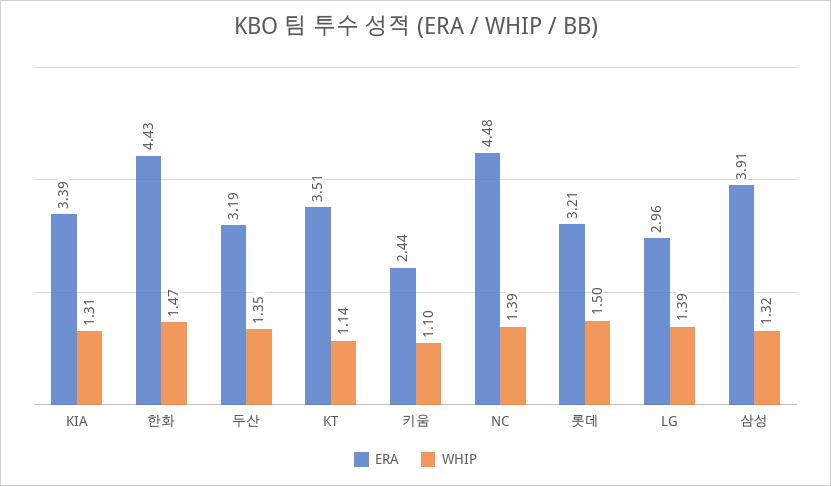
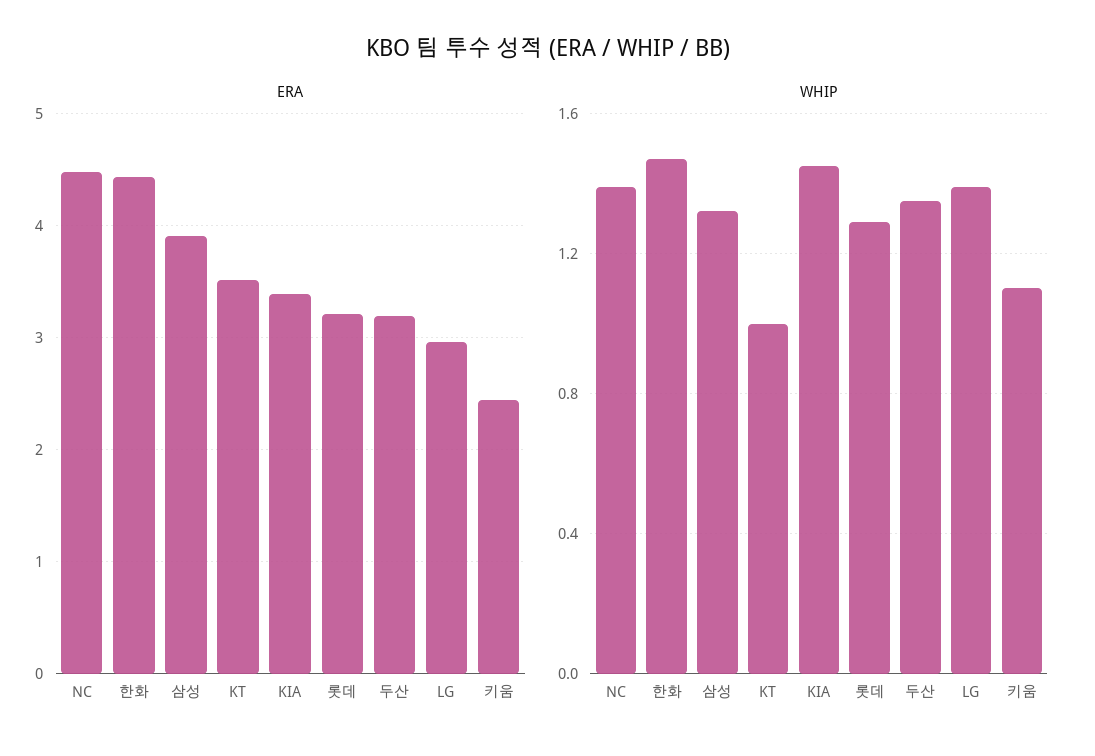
  {
    "ERA": {
      "KIA": 3.39,
      "한화": 4.43,
      "두산": 3.19,
      "KT": 3.51,
      "키움": 2.44,
      "NC": 4.48,
      "롯데": 3.21,
      "LG": 2.96,
      "삼성": 3.91
    },
    "WHIP": {
-     "KIA": 1.31,
+     "KIA": 1.45,
      "한화": 1.47,
      "두산": 1.35,
-     "KT": 1.14,
+     "KT": 1,
      "키움": 1.1,
      "NC": 1.39,
-     "롯데": 1.5,
+     "롯데": 1.3,
      "LG": 1.39,
      "삼성": 1.32
    }
  }

